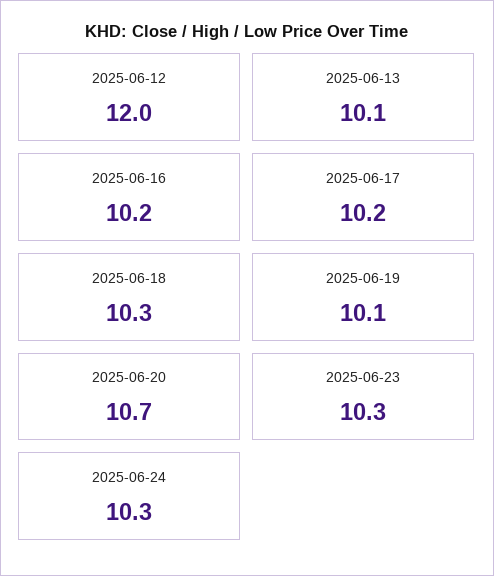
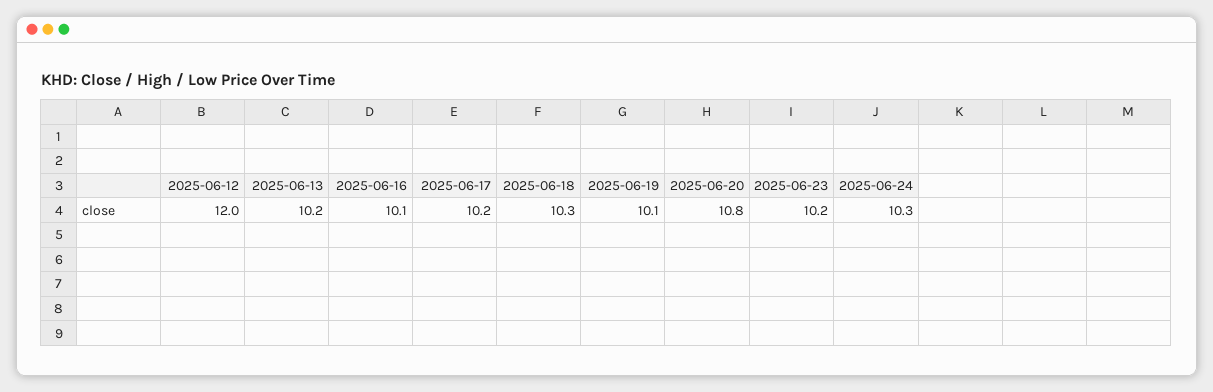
  {
    "2025-06-12": 12,
-   "2025-06-13": 10.1,
+   "2025-06-13": 10.2,
-   "2025-06-16": 10.2,
+   "2025-06-16": 10.1,
    "2025-06-17": 10.2,
    "2025-06-18": 10.3,
    "2025-06-19": 10.1,
-   "2025-06-20": 10.7,
+   "2025-06-20": 10.8,
-   "2025-06-23": 10.3,
+   "2025-06-23": 10.2,
    "2025-06-24": 10.3
  }

